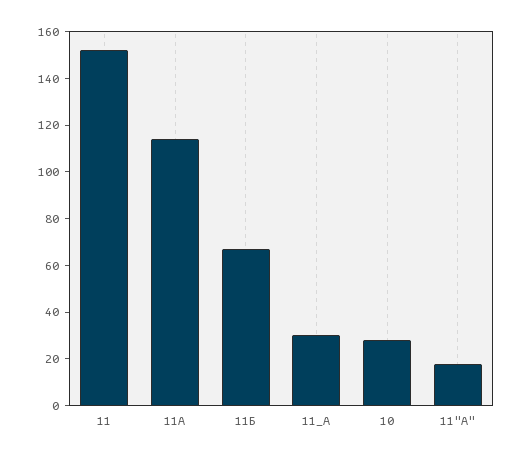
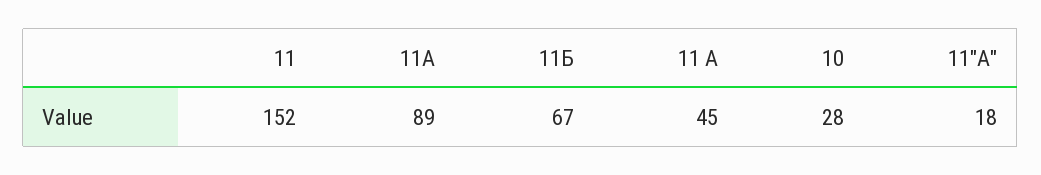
  {
    "11": 152,
-   "11А": 115,
+   "11А": 89,
    "11Б": 67,
-   "11_А": 30,
+   "11_А": 45,
    "10": 28,
    "11\"А\"": 18
  }

